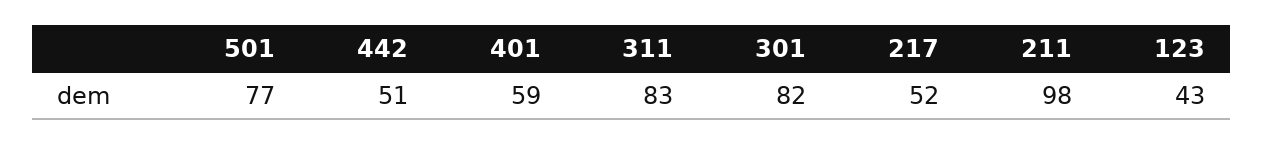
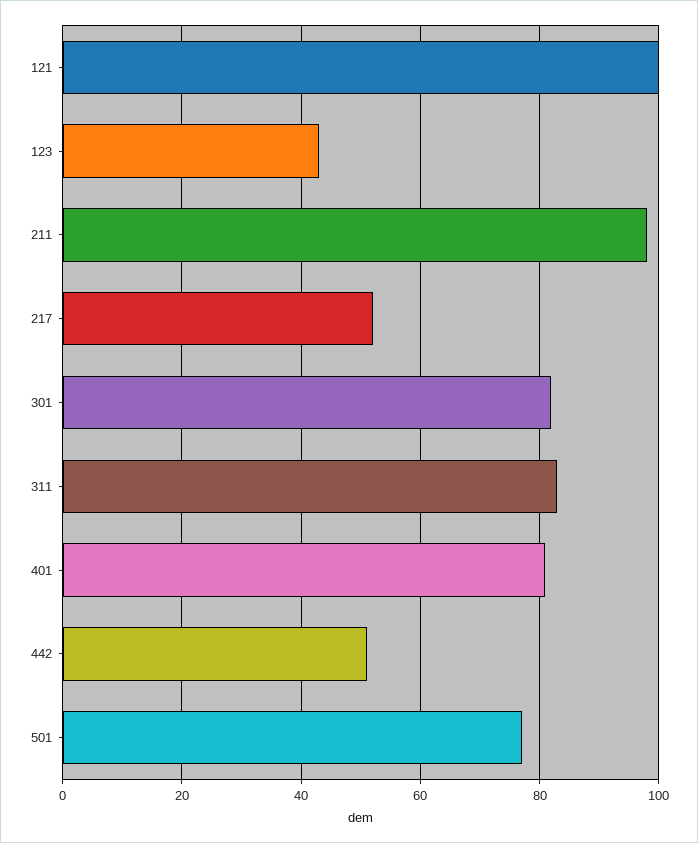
  {
    "501": 77,
    "442": 51,
-   "401": 59,
+   "401": 80,
    "311": 83,
    "301": 82,
    "217": 52,
    "211": 98,
-   "123": 43
+   "123": 43,
+   "121": 100
  }

